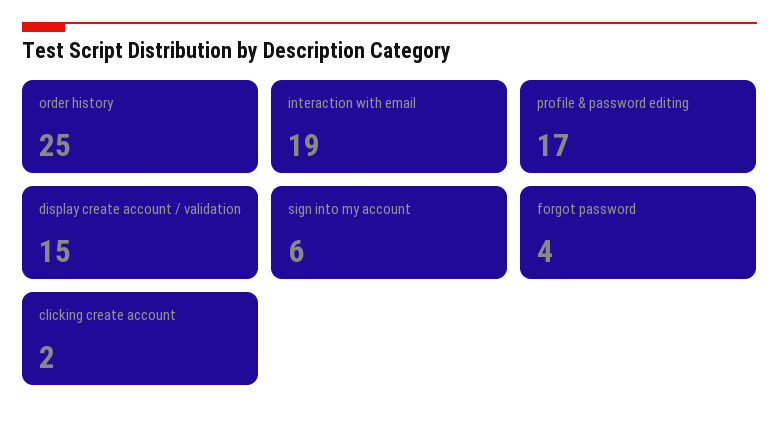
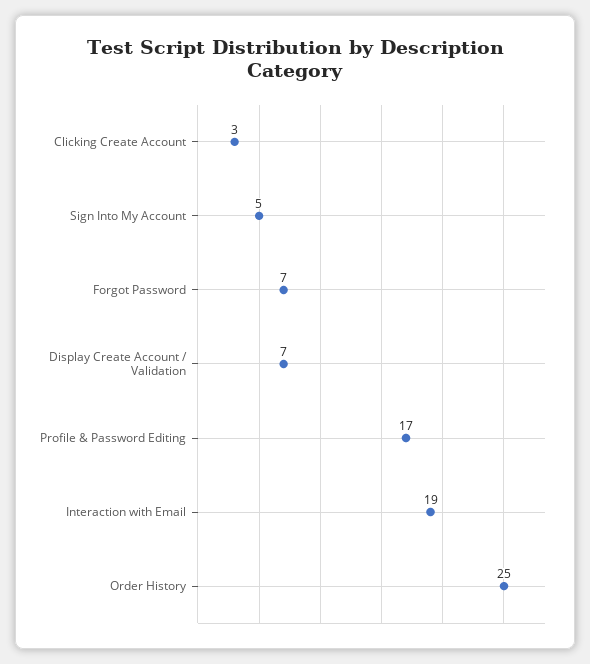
  {
    "order history": 25,
    "interaction with email": 19,
    "profile & password editing": 17,
-   "display create account / validation": 15,
+   "display create account / validation": 7,
-   "sign into my account": 6,
+   "sign into my account": 5,
-   "forgot password": 4,
+   "forgot password": 7,
-   "clicking create account": 2
+   "clicking create account": 3
  }

